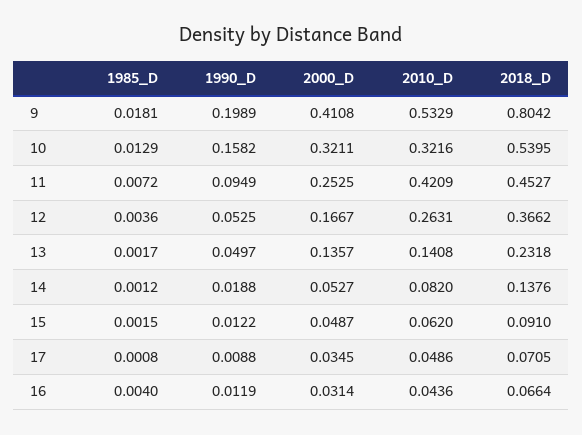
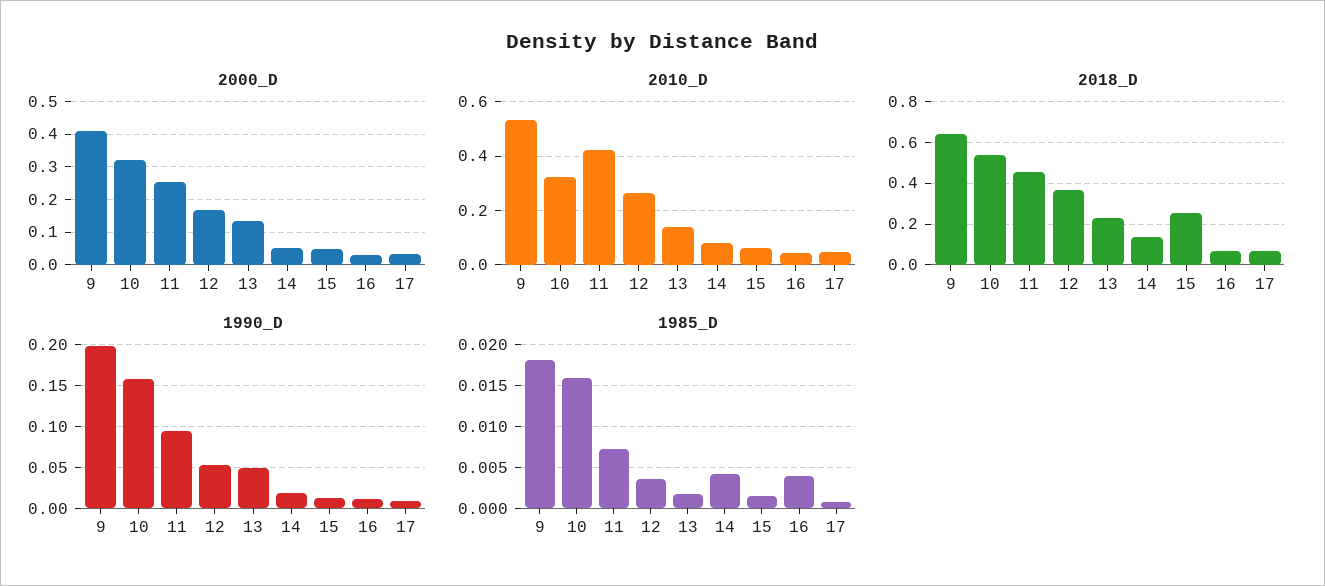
  {
    "1985_D": {
      "9": 0.0181,
-     "10": 0.0129,
+     "10": 0.016,
      "11": 0.0072,
      "12": 0.0036,
      "13": 0.0017,
-     "14": 0.0012,
+     "14": 0.004,
      "15": 0.0015,
      "17": 0.0008,
      "16": 0.004
    },
    "1990_D": {
      "9": 0.1989,
      "10": 0.1582,
      "11": 0.0949,
      "12": 0.0525,
      "13": 0.0497,
      "14": 0.0188,
      "15": 0.0122,
      "17": 0.0088,
      "16": 0.0119
    },
    "2000_D": {
      "9": 0.4108,
      "10": 0.3211,
      "11": 0.2525,
      "12": 0.1667,
      "13": 0.1357,
      "14": 0.0527,
      "15": 0.0487,
      "17": 0.0345,
      "16": 0.0314
    },
    "2010_D": {
      "9": 0.5329,
      "10": 0.3216,
      "11": 0.4209,
      "12": 0.2631,
      "13": 0.1408,
      "14": 0.082,
      "15": 0.062,
      "17": 0.0486,
      "16": 0.0436
    },
    "2018_D": {
-     "9": 0.8042,
+     "9": 0.65,
      "10": 0.5395,
      "11": 0.4527,
      "12": 0.3662,
      "13": 0.2318,
      "14": 0.1376,
-     "15": 0.091,
+     "15": 0.25,
      "17": 0.0705,
      "16": 0.0664
    }
  }

